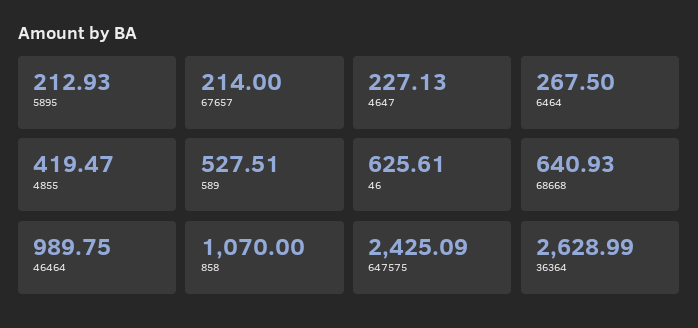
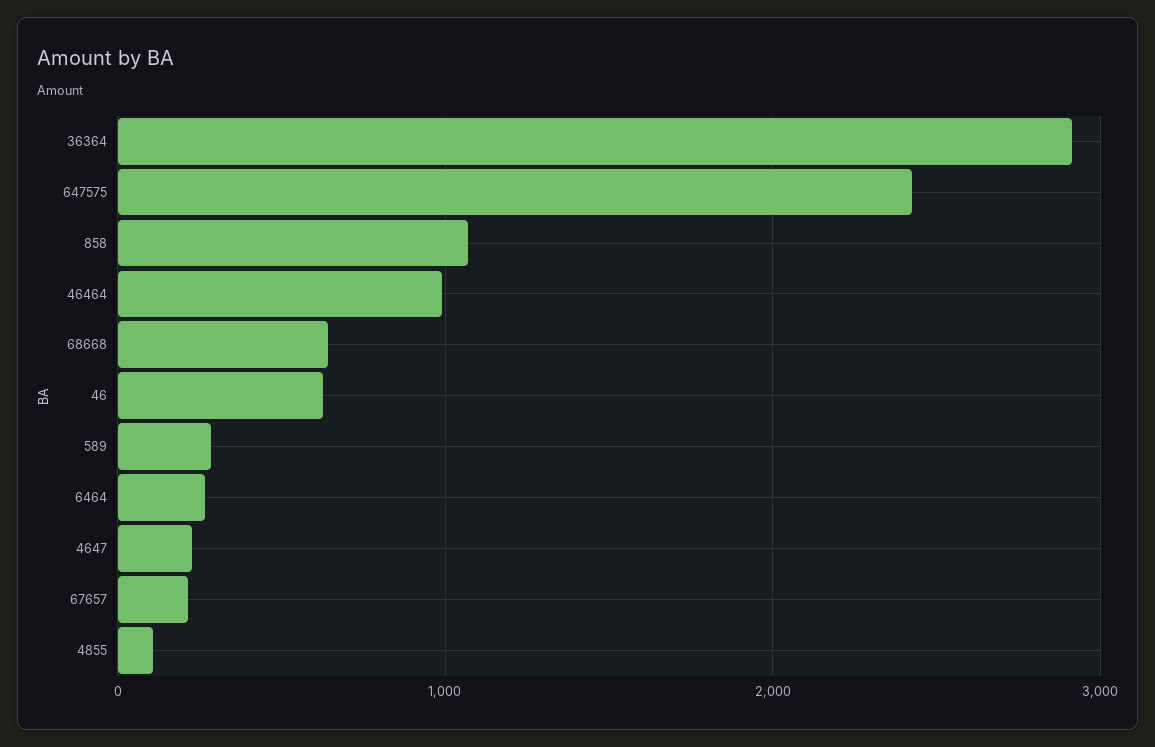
  {
-   "5895": 212.93,
    "67657": 214,
    "4647": 227.13,
    "6464": 267.5,
-   "4855": 419.47,
+   "4855": 100,
-   "589": 527.51,
+   "589": 300,
    "46": 625.61,
    "68668": 640.93,
    "46464": 989.75,
    "858": 1070,
    "647575": 2425.09,
-   "36364": 2628.99
+   "36364": 2900
  }

